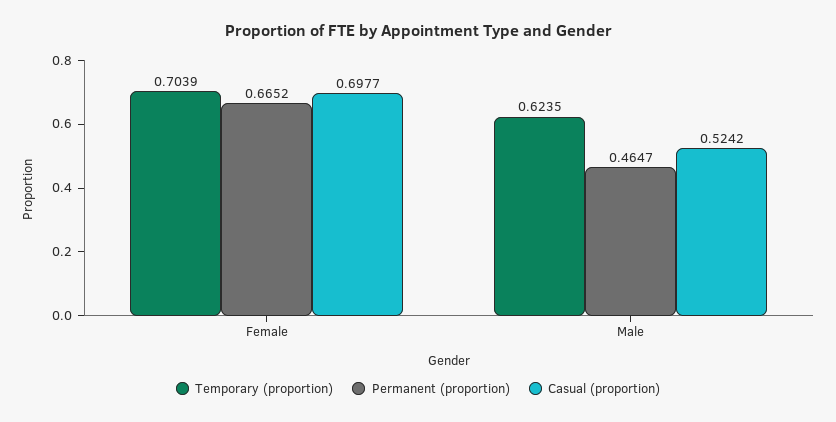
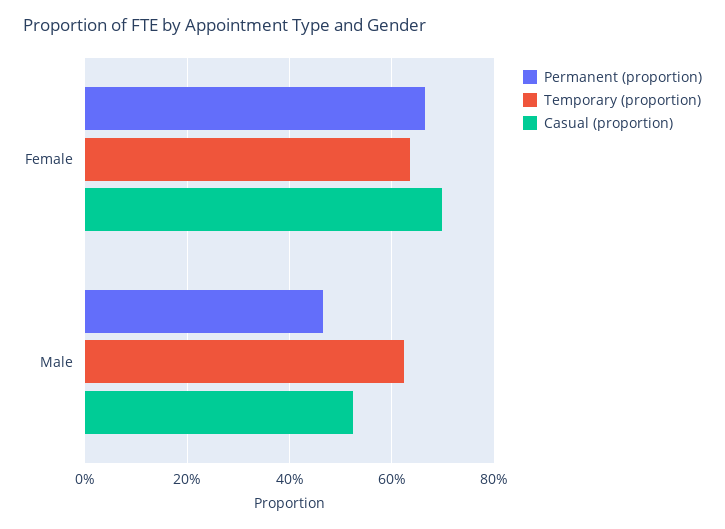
  {
    "Temporary (proportion)": {
-     "Female": 0.7039,
+     "Female": 0.64,
      "Male": 0.6235
    },
    "Permanent (proportion)": {
      "Female": 0.6652,
      "Male": 0.4647
    },
    "Casual (proportion)": {
      "Female": 0.6977,
      "Male": 0.5242
    }
  }

